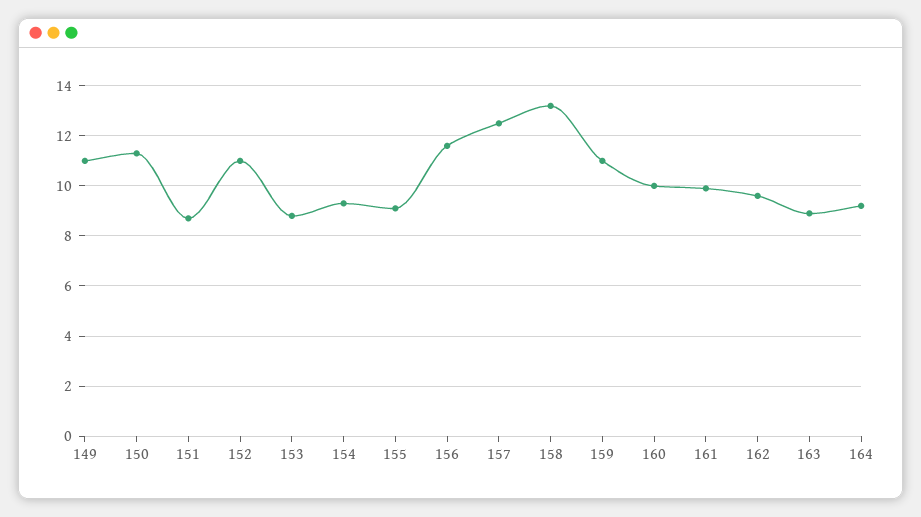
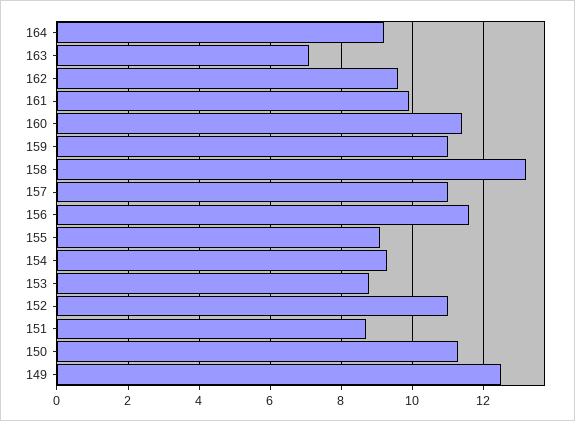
  {
-   "149": 11,
+   "149": 12.5,
    "150": 11.5,
    "151": 8.5,
    "152": 11,
    "153": 9,
    "154": 9.5,
    "155": 9,
    "156": 11.5,
-   "157": 12.5,
+   "157": 11,
    "158": 13,
    "159": 11,
-   "160": 10,
+   "160": 11.5,
    "161": 10,
    "162": 9.5,
-   "163": 9,
+   "163": 7,
    "164": 9
  }

